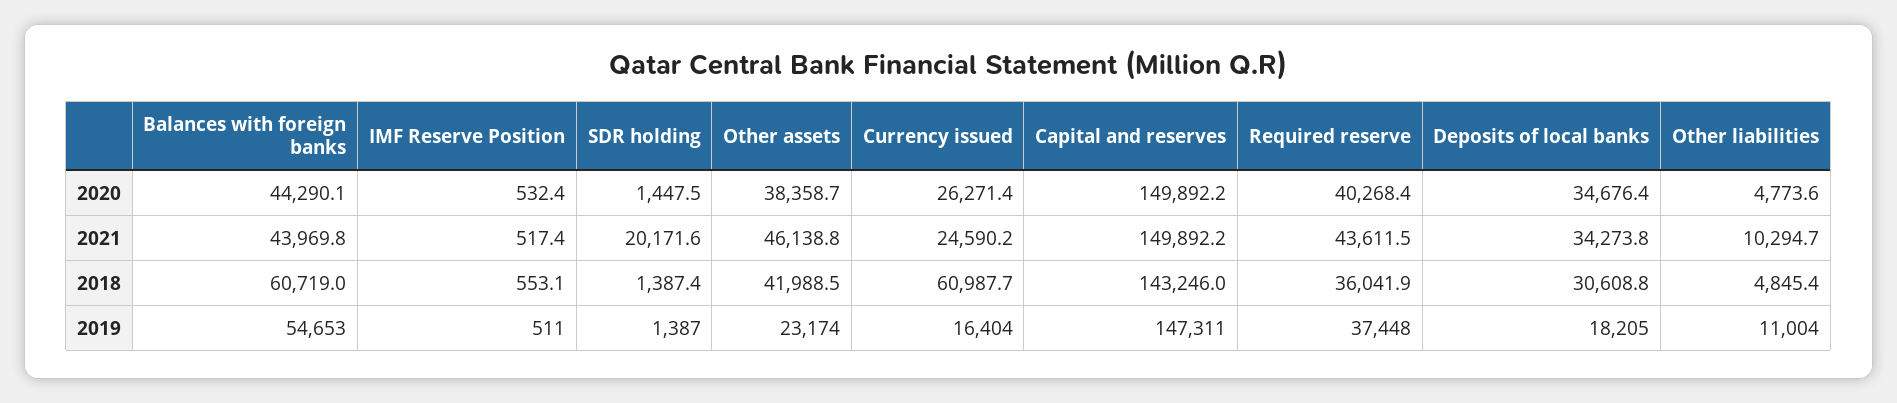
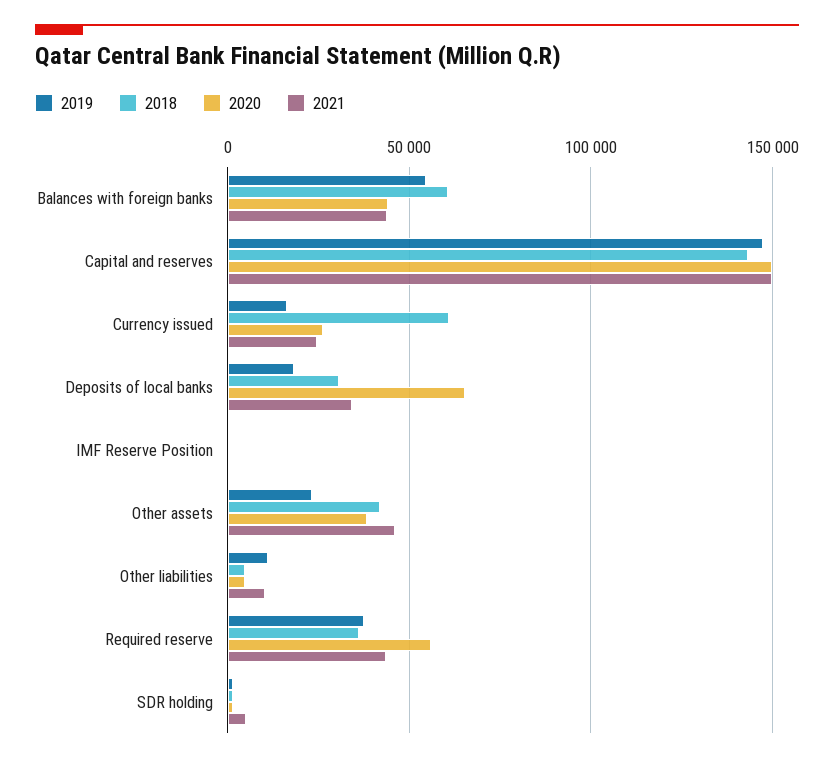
  {
    "2020": {
      "Balances with foreign banks": 44290.1,
      "IMF Reserve Position": 532.4,
      "SDR holding": 1447.5,
      "Other assets": 38358.7,
      "Currency issued": 26271.4,
      "Capital and reserves": 149892.2,
-     "Required reserve": 40268.4,
+     "Required reserve": 55000,
-     "Deposits of local banks": 34676.4,
+     "Deposits of local banks": 65000,
      "Other liabilities": 4773.6
    },
    "2021": {
      "Balances with foreign banks": 43969.8,
      "IMF Reserve Position": 517.4,
-     "SDR holding": 20171.6,
+     "SDR holding": 5000,
      "Other assets": 46138.8,
      "Currency issued": 24590.2,
      "Capital and reserves": 149892.2,
      "Required reserve": 43611.5,
      "Deposits of local banks": 34273.8,
      "Other liabilities": 10294.7
    },
    "2018": {
      "Balances with foreign banks": 60719,
      "IMF Reserve Position": 553.1,
      "SDR holding": 1387.4,
      "Other assets": 41988.5,
      "Currency issued": 60987.7,
      "Capital and reserves": 143246,
      "Required reserve": 36041.9,
      "Deposits of local banks": 30608.8,
      "Other liabilities": 4845.4
    },
    "2019": {
      "Balances with foreign banks": 54653,
      "IMF Reserve Position": 511,
      "SDR holding": 1387,
      "Other assets": 23174,
      "Currency issued": 16404,
      "Capital and reserves": 147311,
      "Required reserve": 37448,
      "Deposits of local banks": 18205,
      "Other liabilities": 11004
    }
  }

